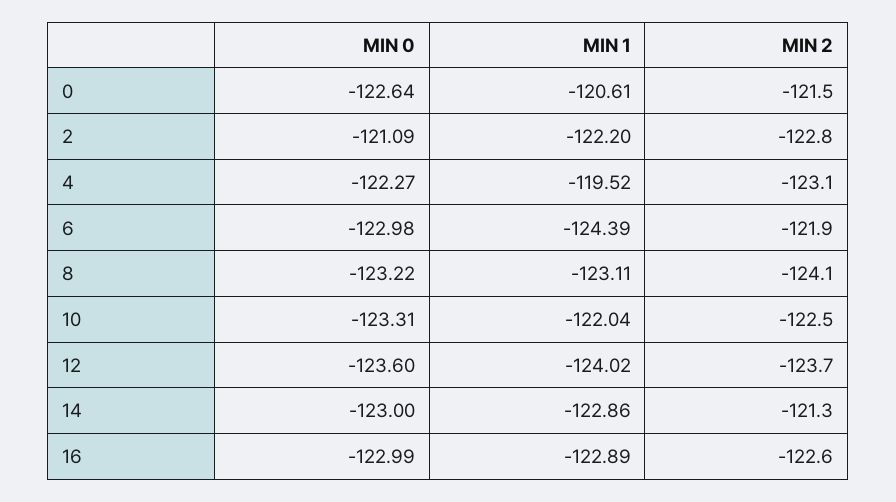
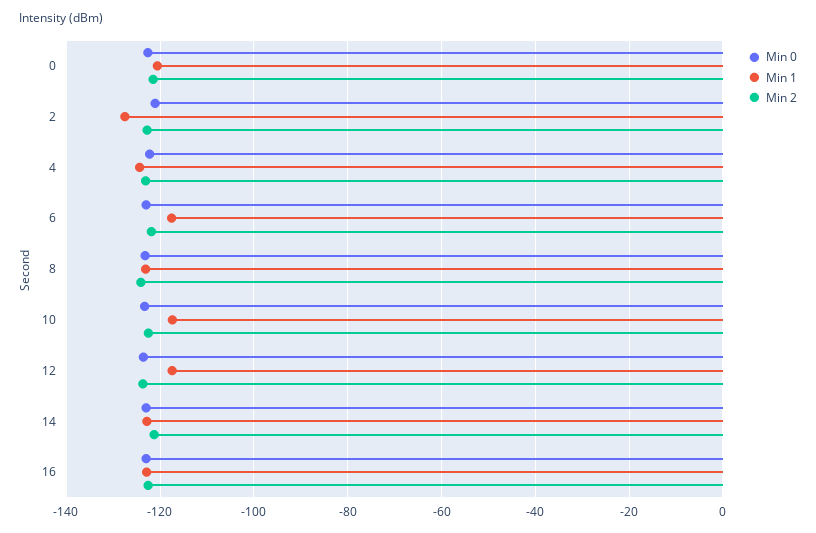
  {
    "MIN 0": {
      "0": -122.64,
      "2": -121.09,
      "4": -122.27,
      "6": -122.98,
      "8": -123.22,
      "10": -123.31,
      "12": -123.6,
      "14": -123,
      "16": -122.99
    },
    "MIN 1": {
      "0": -120.61,
-     "2": -122.2,
+     "2": -128,
-     "4": -119.52,
+     "4": -124,
-     "6": -124.39,
+     "6": -118,
      "8": -123.11,
-     "10": -122.04,
+     "10": -118,
-     "12": -124.02,
+     "12": -118,
      "14": -122.86,
      "16": -122.89
    },
    "MIN 2": {
      "0": -121.5,
      "2": -122.8,
      "4": -123.1,
      "6": -121.9,
      "8": -124.1,
      "10": -122.5,
      "12": -123.7,
      "14": -121.3,
      "16": -122.6
    }
  }

